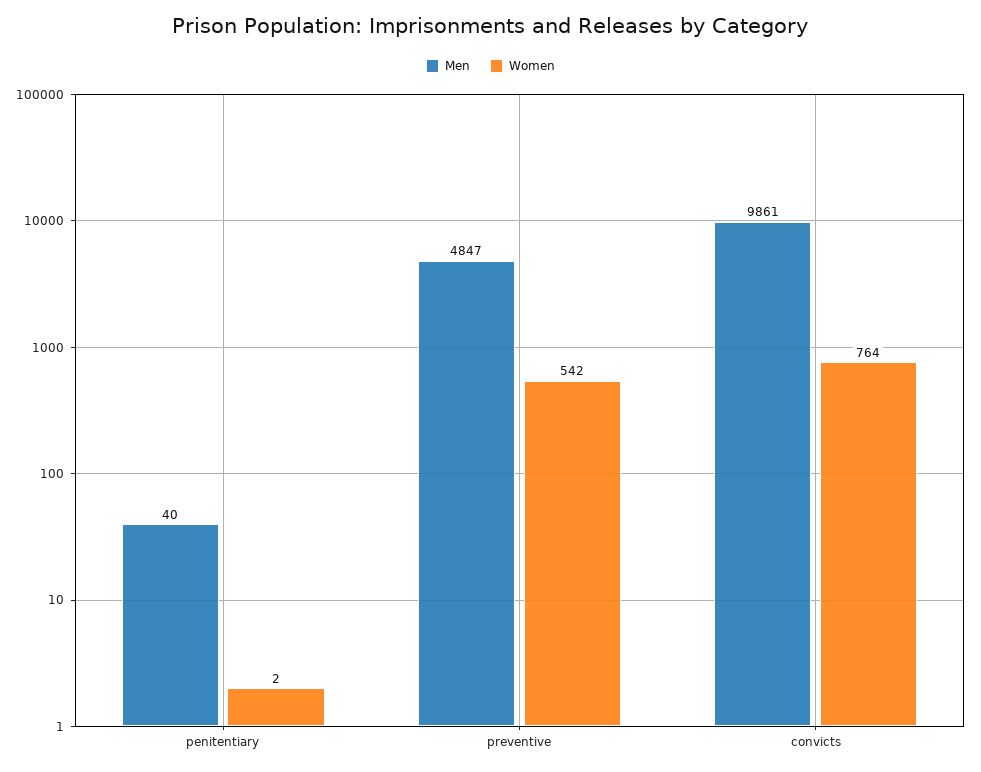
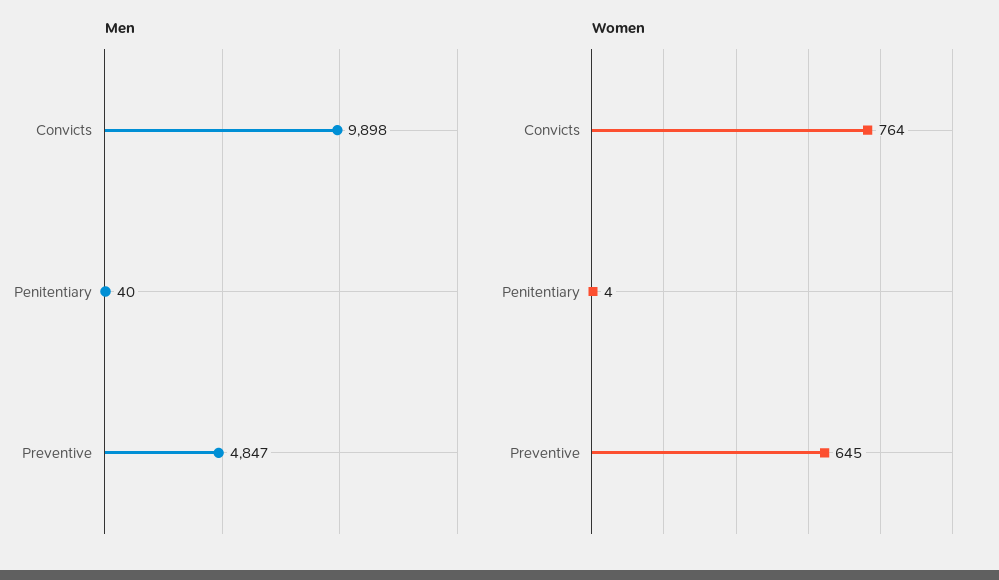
  {
    "Men": {
      "penitentiary": 40,
      "preventive": 4847,
-     "convicts": 9861
+     "convicts": 9898
    },
    "Women": {
-     "penitentiary": 2,
+     "penitentiary": 4,
-     "preventive": 542,
+     "preventive": 645,
      "convicts": 764
    }
  }

